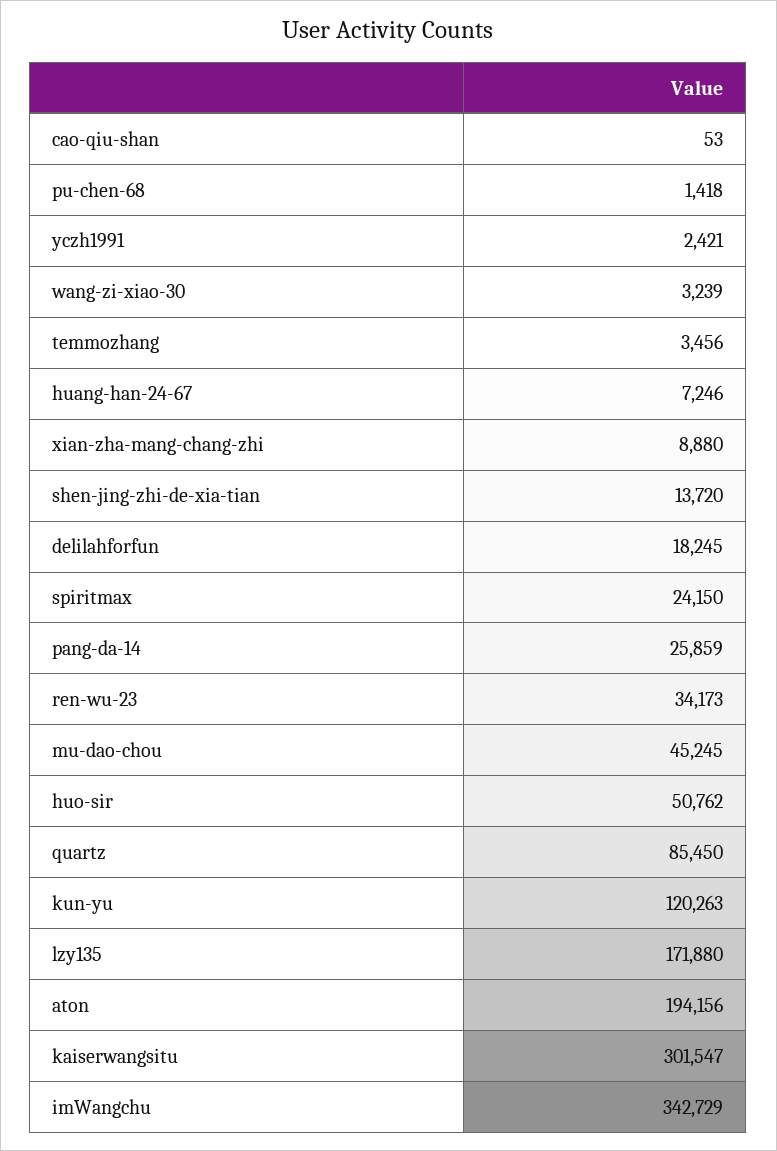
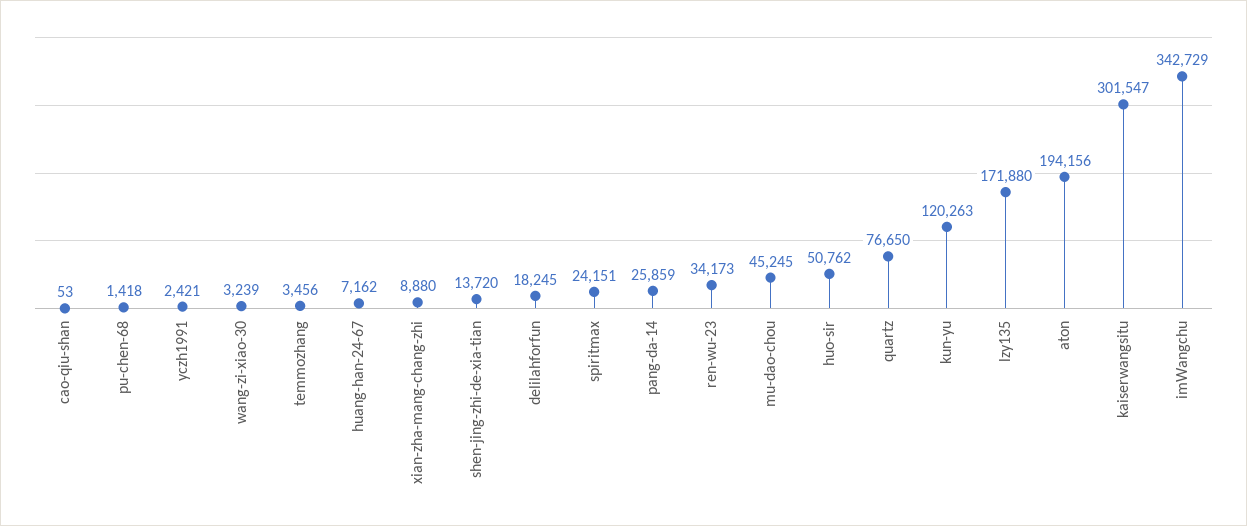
  {
    "cao-qiu-shan": 53,
    "pu-chen-68": 1418,
    "yczh1991": 2421,
    "wang-zi-xiao-30": 3239,
    "temmozhang": 3456,
-   "huang-han-24-67": 7246,
+   "huang-han-24-67": 7162,
    "xian-zha-mang-chang-zhi": 8880,
    "shen-jing-zhi-de-xia-tian": 13720,
    "delilahforfun": 18245,
-   "spiritmax": 24150,
+   "spiritmax": 24151,
    "pang-da-14": 25859,
    "ren-wu-23": 34173,
    "mu-dao-chou": 45245,
    "huo-sir": 50762,
-   "quartz": 85450,
+   "quartz": 76650,
    "kun-yu": 120263,
    "lzy135": 171880,
    "aton": 194156,
    "kaiserwangsitu": 301547,
    "imWangchu": 342729
  }

